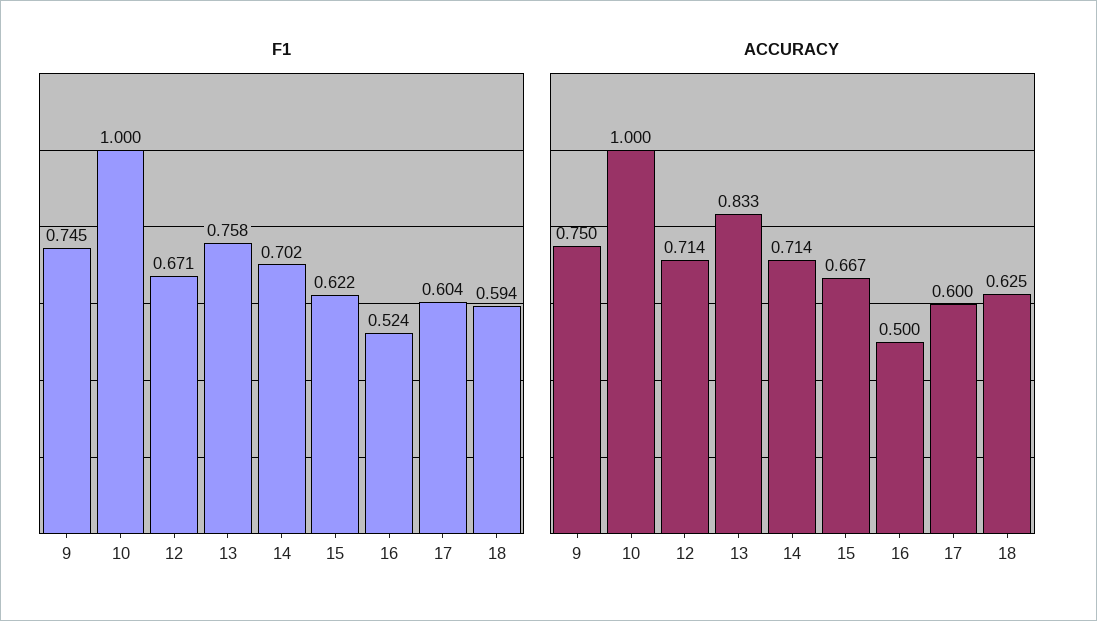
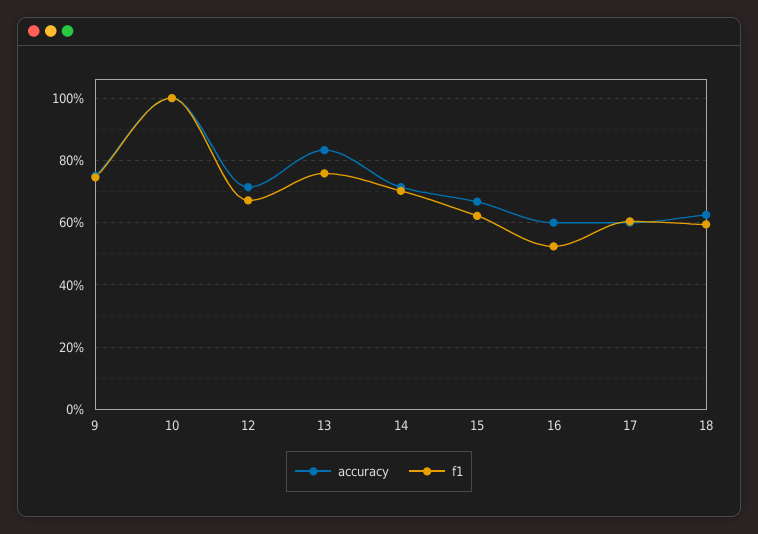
  {
    "F1": {
      "9": 0.745,
      "10": 1,
      "12": 0.671,
      "13": 0.758,
      "14": 0.702,
      "15": 0.622,
      "16": 0.524,
      "17": 0.604,
      "18": 0.594
    },
    "ACCURACY": {
      "9": 0.75,
      "10": 1,
      "12": 0.714,
      "13": 0.833,
      "14": 0.714,
      "15": 0.667,
-     "16": 0.5,
+     "16": 0.6,
      "17": 0.6,
      "18": 0.625
    }
  }

